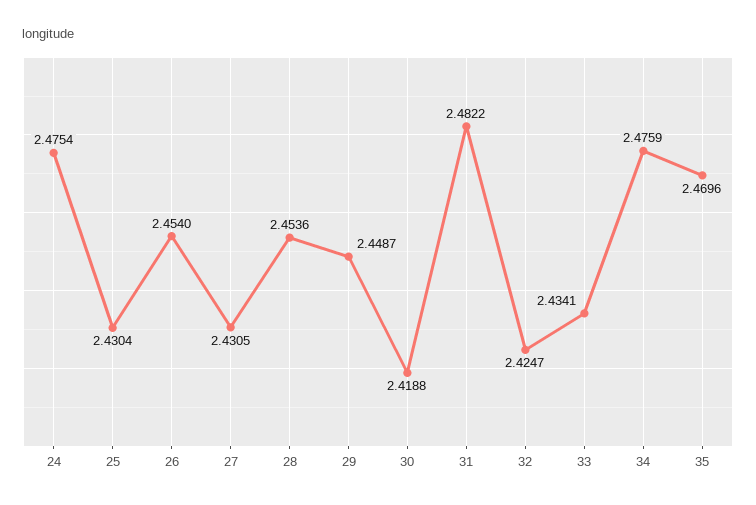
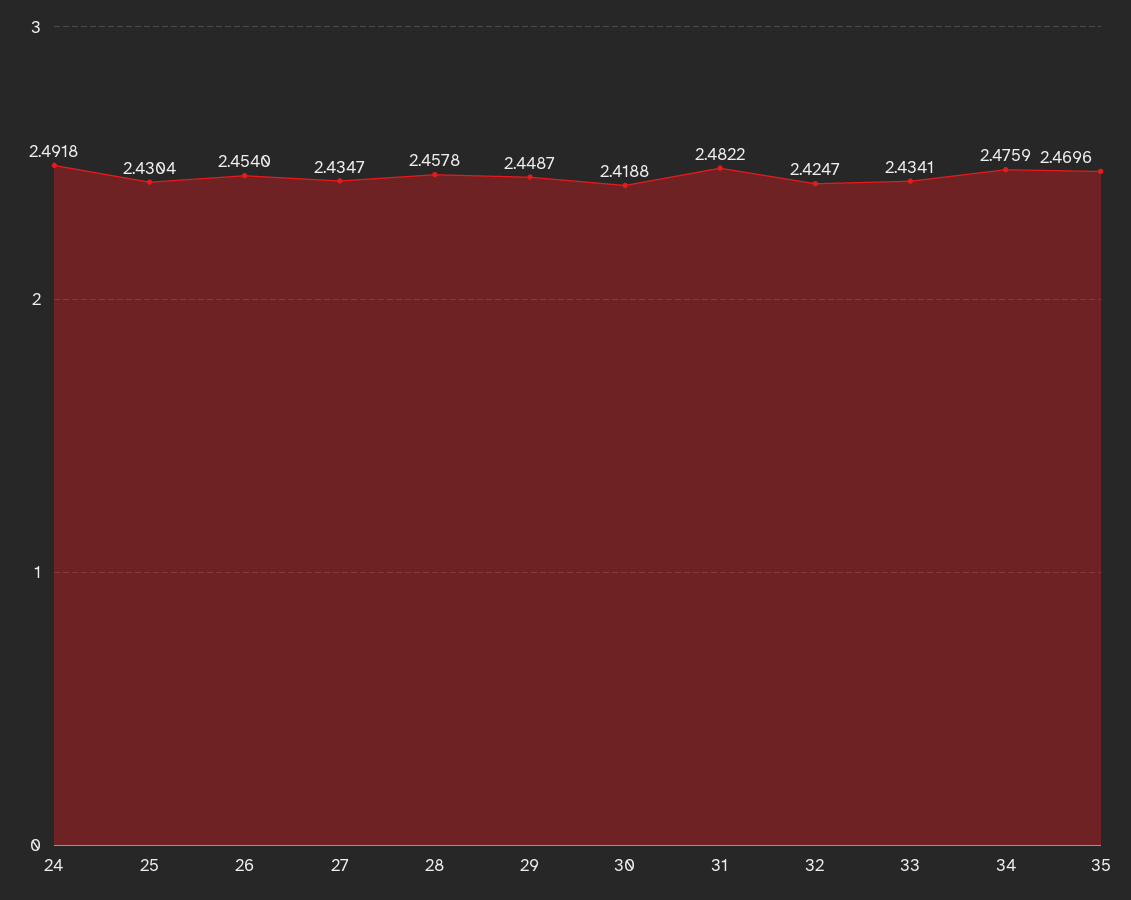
  {
-   "24": 2.4754,
+   "24": 2.4918,
    "25": 2.4304,
    "26": 2.454,
-   "27": 2.4305,
+   "27": 2.4347,
-   "28": 2.4536,
+   "28": 2.4578,
    "29": 2.4487,
    "30": 2.4188,
    "31": 2.4822,
    "32": 2.4247,
    "33": 2.4341,
    "34": 2.4759,
    "35": 2.4696
  }

